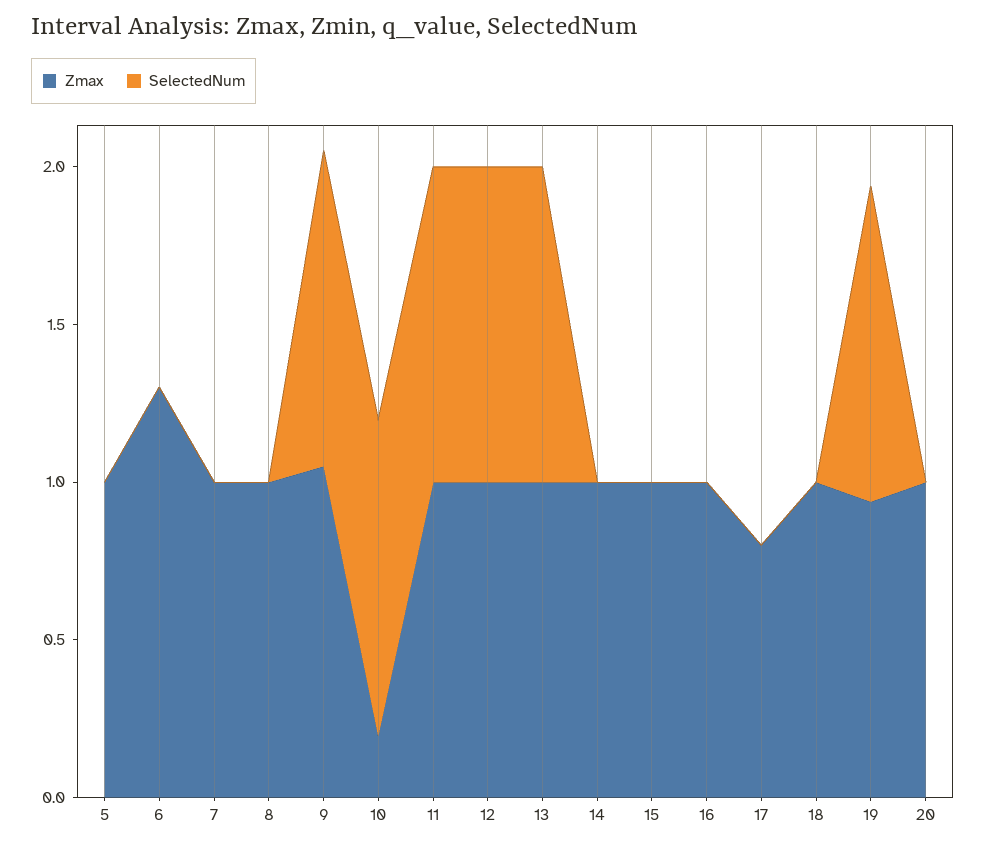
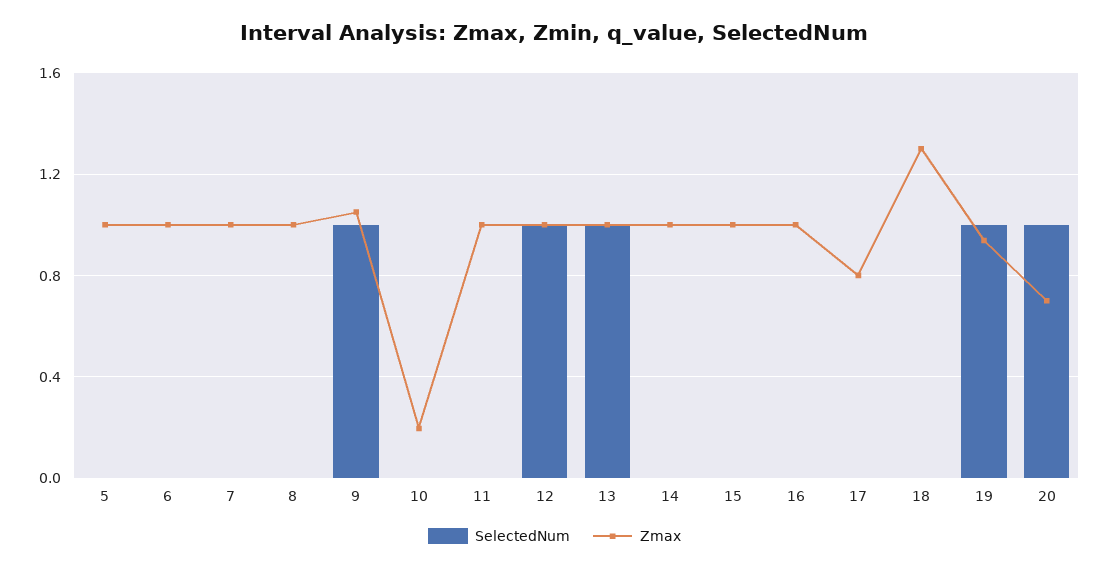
  {
    "Zmax": {
      "5": 1,
-     "6": 1.3,
+     "6": 1,
      "7": 1,
      "8": 1,
      "9": 1.05,
      "10": 0.2,
      "11": 1,
      "12": 1,
      "13": 1,
      "14": 1,
      "15": 1,
      "16": 1,
      "17": 0.8,
-     "18": 1,
+     "18": 1.3,
      "19": 0.95,
-     "20": 1
+     "20": 0.7
    },
    "SelectedNum": {
      "5": 0,
      "6": 0,
      "7": 0,
      "8": 0,
      "9": 1,
-     "10": 1,
+     "10": 0,
-     "11": 1,
+     "11": 0,
      "12": 1,
      "13": 1,
      "14": 0,
      "15": 0,
      "16": 0,
      "17": 0,
      "18": 0,
      "19": 1,
-     "20": 0
+     "20": 1
    }
  }

